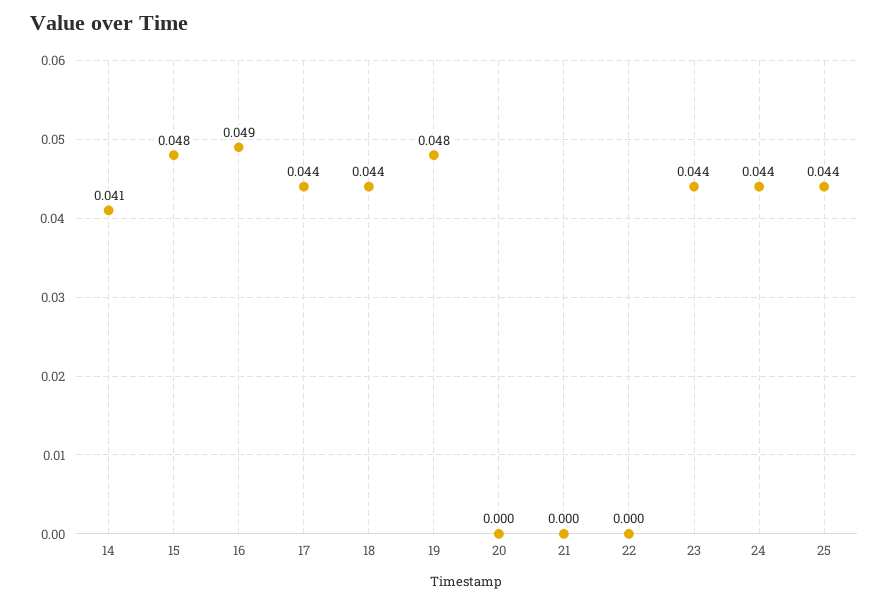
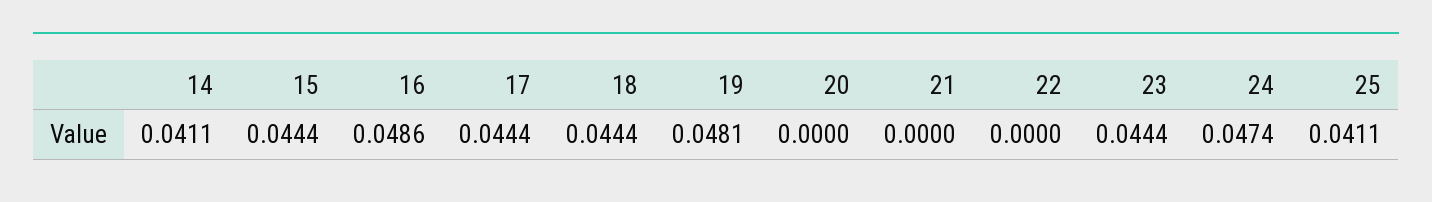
  {
    "14": 0.0411,
-   "15": 0.048,
+   "15": 0.0444,
    "16": 0.0486,
    "17": 0.0444,
    "18": 0.0444,
    "19": 0.0481,
    "20": 0,
    "21": 0,
    "22": 0,
    "23": 0.0444,
-   "24": 0.044,
+   "24": 0.0474,
-   "25": 0.044
+   "25": 0.0411
  }

